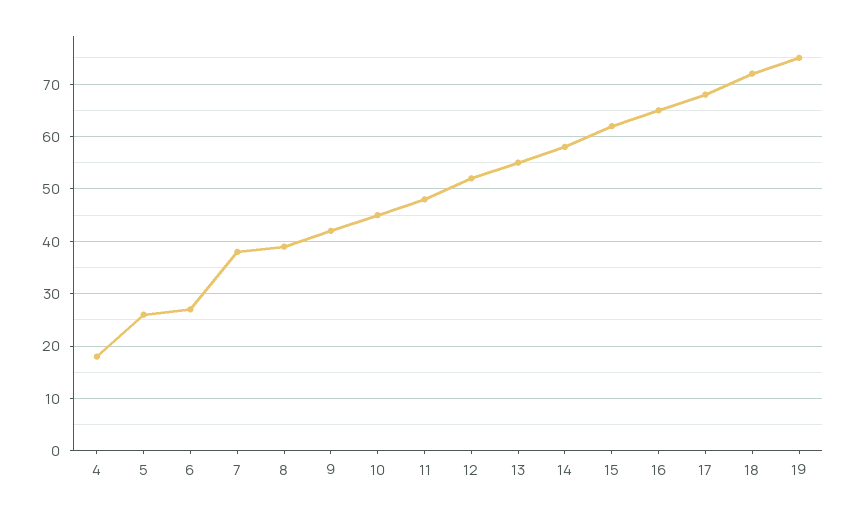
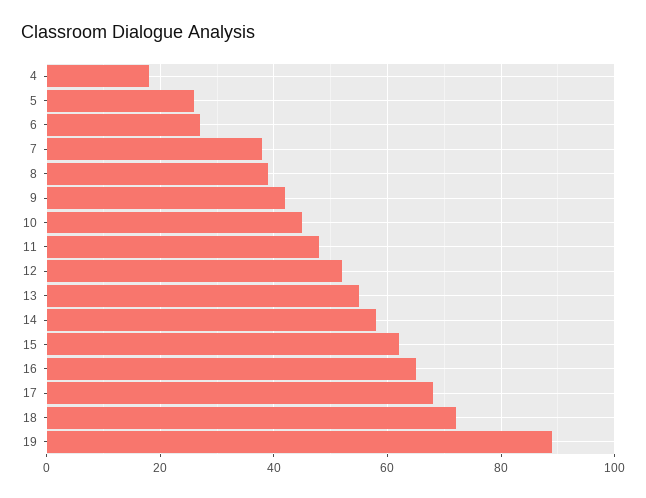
  {
    "4": 20,
    "5": 25,
    "6": 25,
    "7": 40,
    "8": 40,
    "9": 40,
    "10": 45,
    "11": 50,
    "12": 50,
    "13": 55,
    "14": 60,
    "15": 60,
    "16": 65,
    "17": 70,
    "18": 70,
-   "19": 75
+   "19": 90
  }

